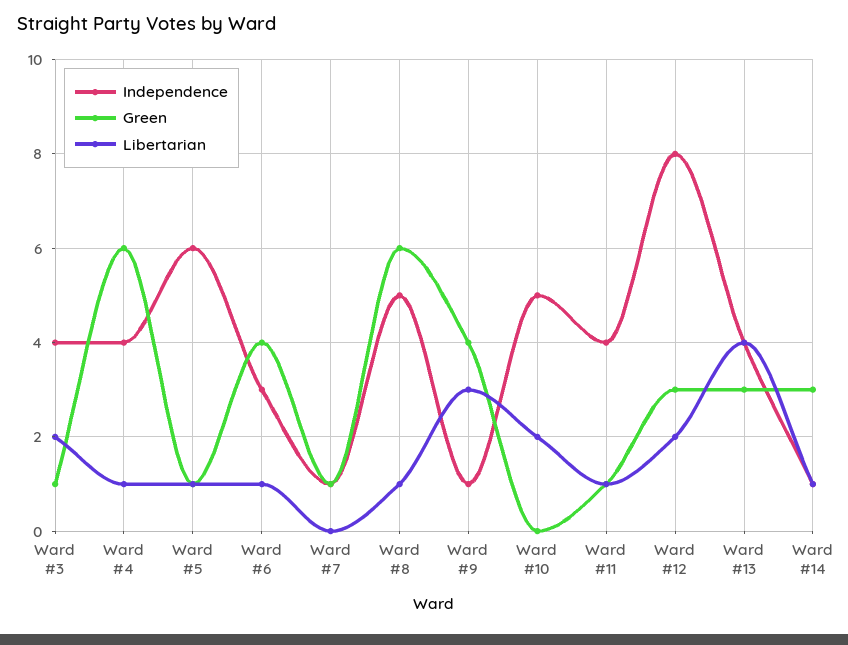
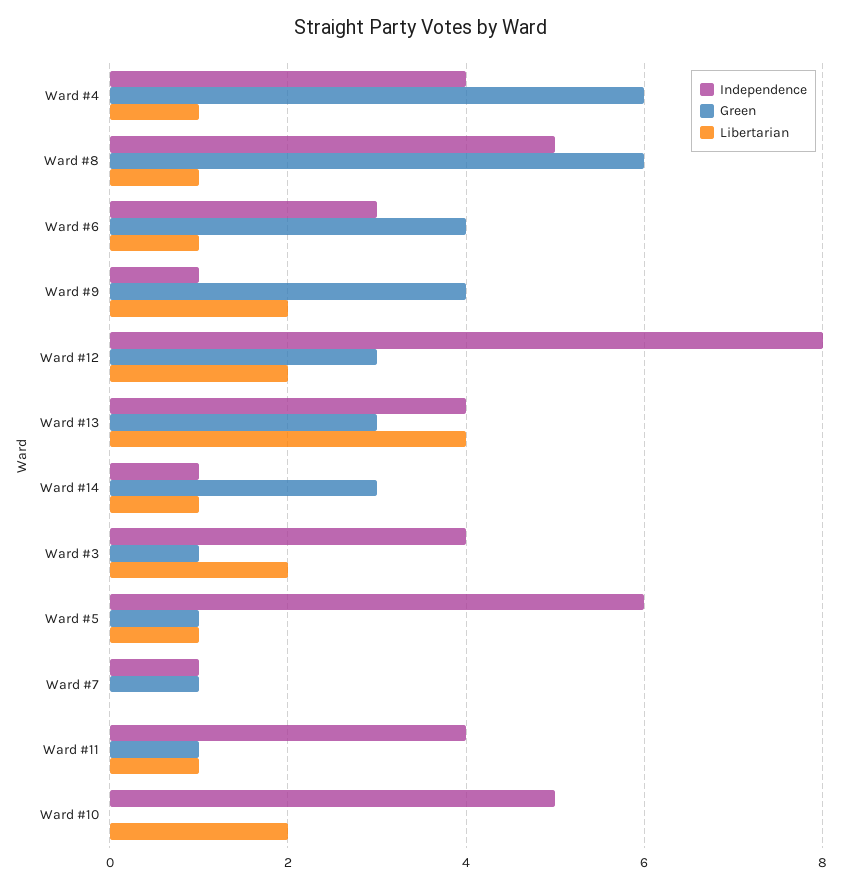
  {
    "Independence": {
      "Ward #3": 4,
      "Ward #4": 4,
      "Ward #5": 6,
      "Ward #6": 3,
      "Ward #7": 1,
      "Ward #8": 5,
      "Ward #9": 1,
      "Ward #10": 5,
      "Ward #11": 4,
      "Ward #12": 8,
      "Ward #13": 4,
      "Ward #14": 1
    },
    "Green": {
      "Ward #3": 1,
      "Ward #4": 6,
      "Ward #5": 1,
      "Ward #6": 4,
      "Ward #7": 1,
      "Ward #8": 6,
      "Ward #9": 4,
      "Ward #10": 0,
      "Ward #11": 1,
      "Ward #12": 3,
      "Ward #13": 3,
      "Ward #14": 3
    },
    "Libertarian": {
      "Ward #3": 2,
      "Ward #4": 1,
      "Ward #5": 1,
      "Ward #6": 1,
      "Ward #7": 0,
      "Ward #8": 1,
-     "Ward #9": 3,
+     "Ward #9": 2,
      "Ward #10": 2,
      "Ward #11": 1,
      "Ward #12": 2,
      "Ward #13": 4,
      "Ward #14": 1
    }
  }

